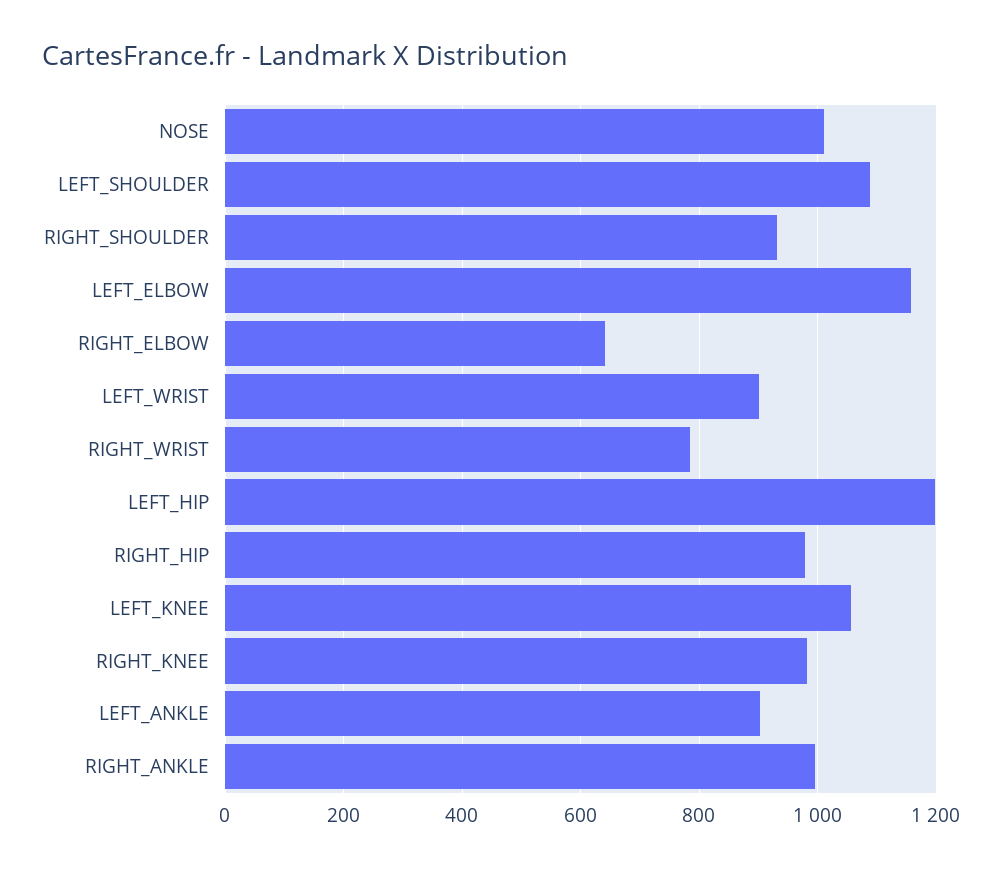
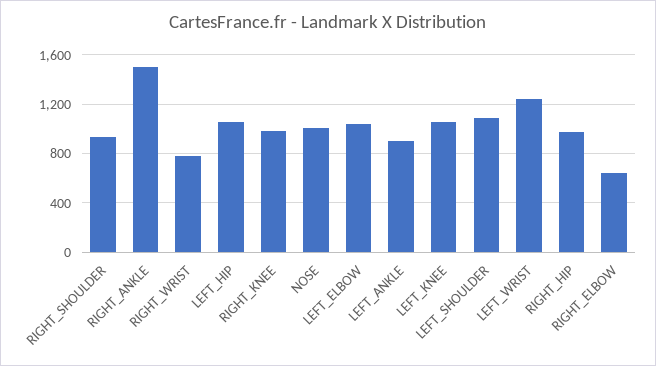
  {
    "NOSE": 1020,
    "LEFT_SHOULDER": 1080,
    "RIGHT_SHOULDER": 940,
-   "LEFT_ELBOW": 1160,
+   "LEFT_ELBOW": 1050,
    "RIGHT_ELBOW": 640,
-   "LEFT_WRIST": 900,
+   "LEFT_WRIST": 1250,
    "RIGHT_WRIST": 780,
-   "LEFT_HIP": 1200,
+   "LEFT_HIP": 1050,
    "RIGHT_HIP": 980,
    "LEFT_KNEE": 1060,
    "RIGHT_KNEE": 980,
    "LEFT_ANKLE": 900,
-   "RIGHT_ANKLE": 1000
+   "RIGHT_ANKLE": 1500
  }

